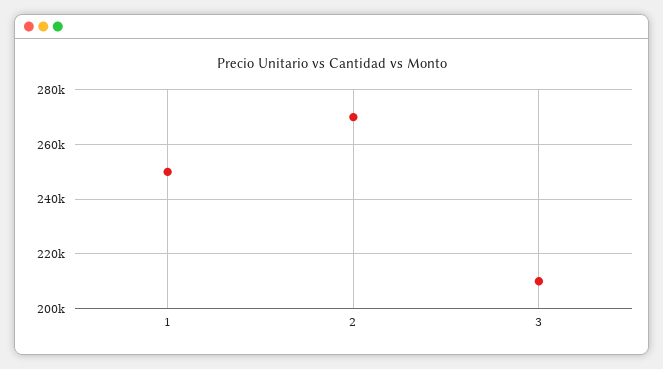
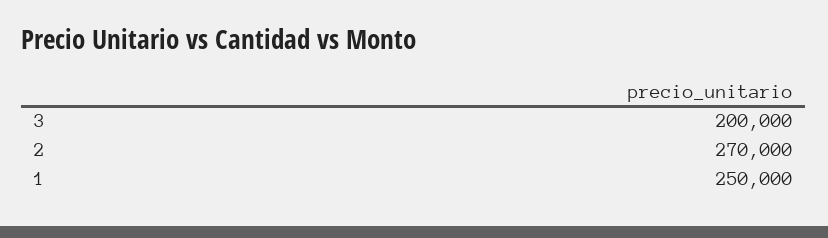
  {
    "1": 250000,
    "2": 270000,
-   "3": 210000
+   "3": 200000
  }

